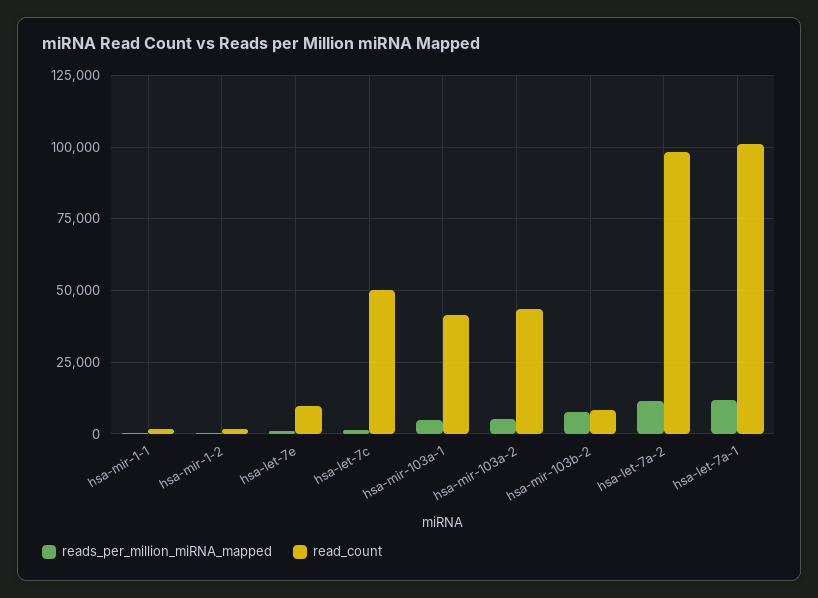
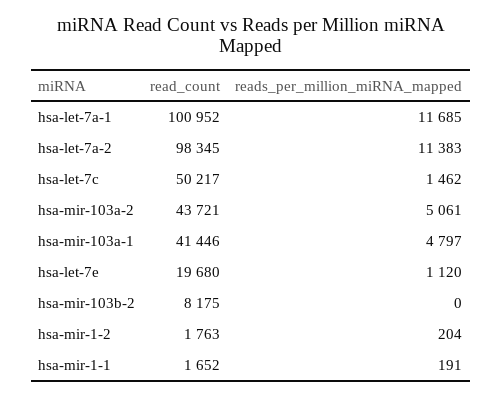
  {
    "reads_per_million_miRNA_mapped": {
      "hsa-mir-1-1": 191,
      "hsa-mir-1-2": 204,
      "hsa-let-7e": 1120,
      "hsa-let-7c": 1462,
      "hsa-mir-103a-1": 4797,
      "hsa-mir-103a-2": 5061,
-     "hsa-mir-103b-2": 7500,
+     "hsa-mir-103b-2": 0,
      "hsa-let-7a-2": 11383,
      "hsa-let-7a-1": 11685
    },
    "read_count": {
      "hsa-mir-1-1": 1652,
      "hsa-mir-1-2": 1763,
-     "hsa-let-7e": 10000,
+     "hsa-let-7e": 19680,
      "hsa-let-7c": 50217,
      "hsa-mir-103a-1": 41446,
      "hsa-mir-103a-2": 43721,
      "hsa-mir-103b-2": 8175,
      "hsa-let-7a-2": 98345,
      "hsa-let-7a-1": 100952
    }
  }

